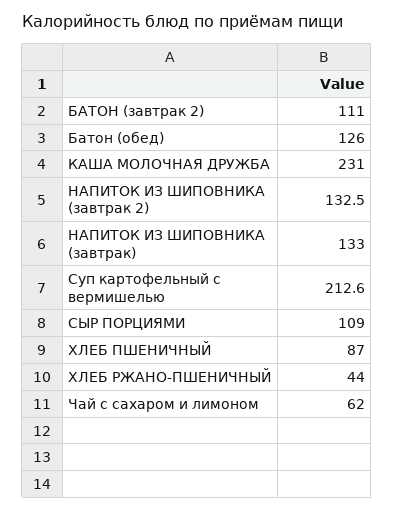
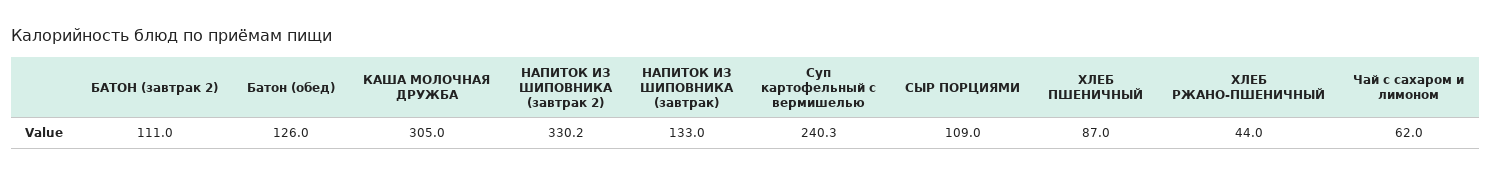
  {
    "БАТОН (завтрак 2)": 111,
    "Батон (обед)": 126,
-   "КАША МОЛОЧНАЯ ДРУЖБА": 231,
+   "КАША МОЛОЧНАЯ ДРУЖБА": 305,
-   "НАПИТОК ИЗ ШИПОВНИКА (завтрак 2)": 132.5,
+   "НАПИТОК ИЗ ШИПОВНИКА (завтрак 2)": 330.2,
    "НАПИТОК ИЗ ШИПОВНИКА (завтрак)": 133,
-   "Суп картофельный с вермишелью": 212.6,
+   "Суп картофельный с вермишелью": 240.3,
    "СЫР ПОРЦИЯМИ": 109,
    "ХЛЕБ ПШЕНИЧНЫЙ": 87,
    "ХЛЕБ РЖАНО-ПШЕНИЧНЫЙ": 44,
    "Чай с сахаром и лимоном": 62
  }

